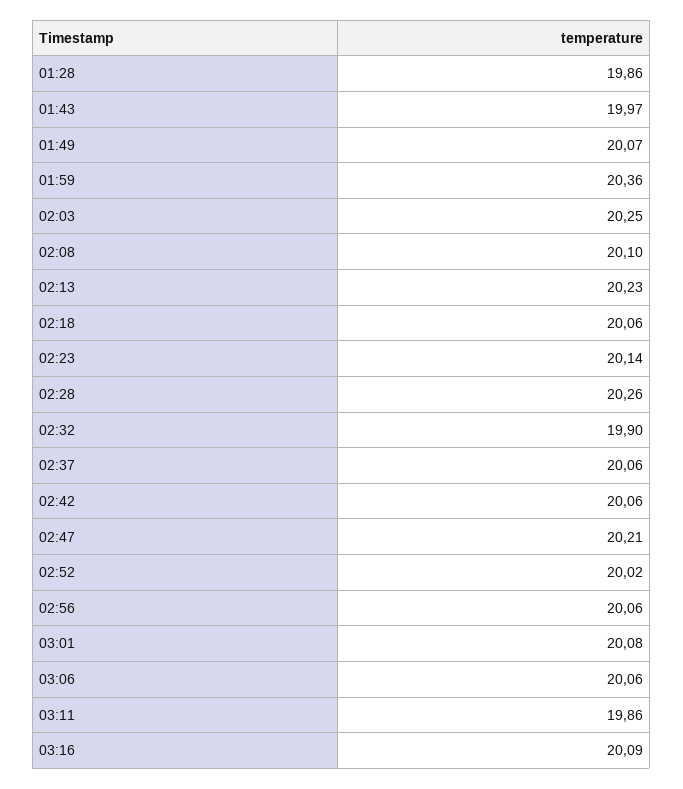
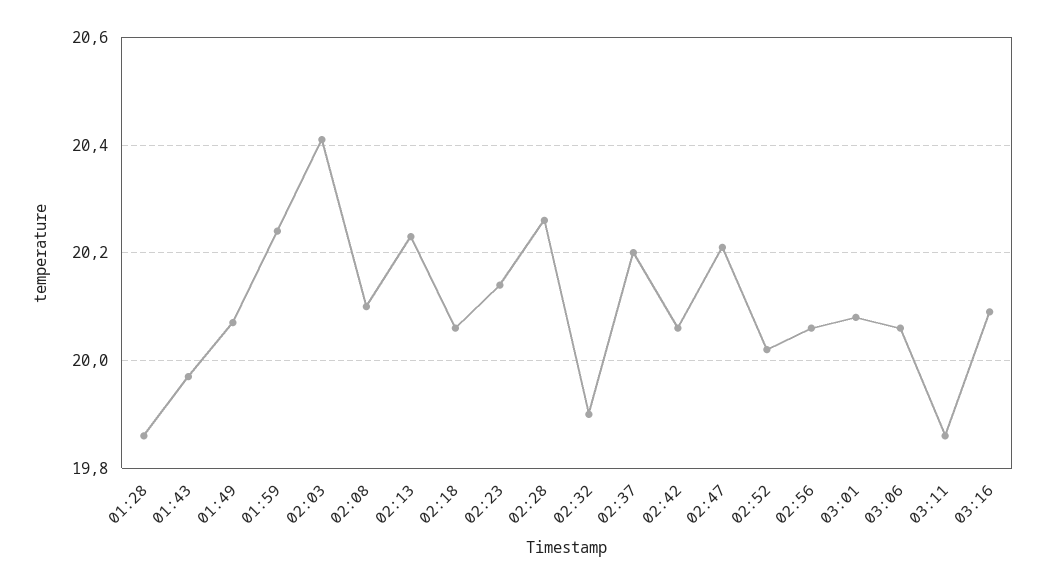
  {
    "01:28": 19.86,
    "01:43": 19.97,
    "01:49": 20.07,
-   "01:59": 20.36,
+   "01:59": 20.25,
-   "02:03": 20.25,
+   "02:03": 20.4,
    "02:08": 20.1,
    "02:13": 20.23,
    "02:18": 20.06,
    "02:23": 20.14,
    "02:28": 20.26,
    "02:32": 19.9,
-   "02:37": 20.06,
+   "02:37": 20.2,
    "02:42": 20.06,
    "02:47": 20.21,
    "02:52": 20.02,
    "02:56": 20.06,
    "03:01": 20.08,
    "03:06": 20.06,
    "03:11": 19.86,
    "03:16": 20.09
  }

